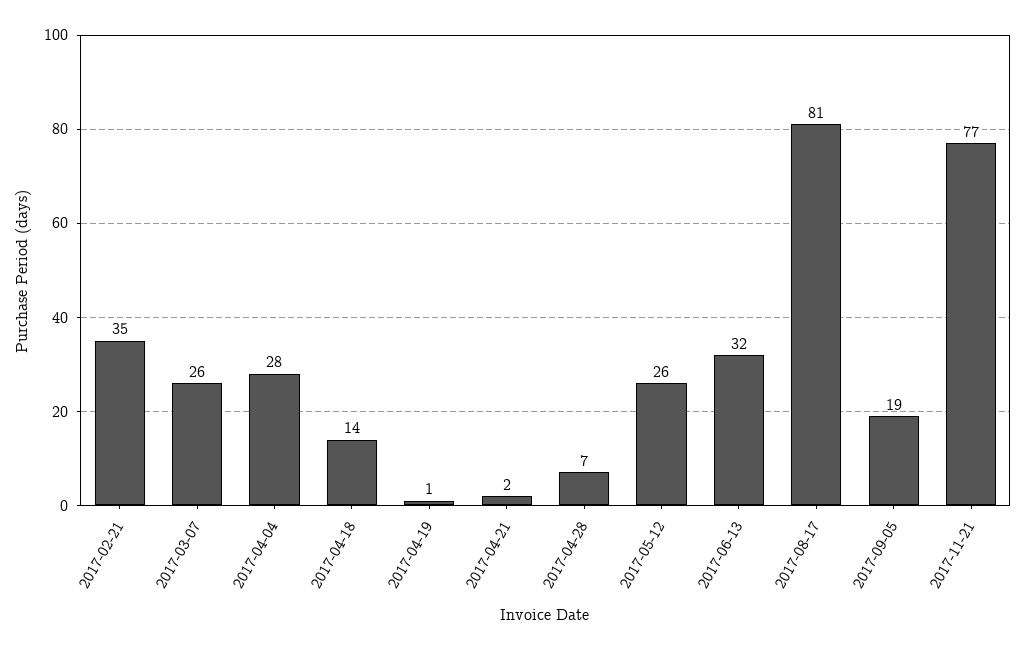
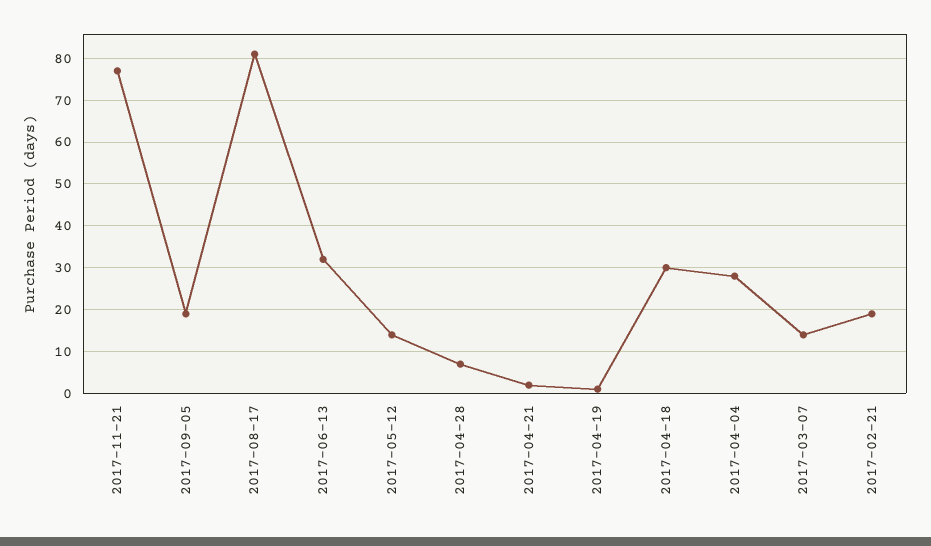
  {
-   "2017-02-21": 35,
+   "2017-02-21": 20,
-   "2017-03-07": 26,
+   "2017-03-07": 15,
    "2017-04-04": 28,
-   "2017-04-18": 14,
+   "2017-04-18": 30,
    "2017-04-19": 1,
    "2017-04-21": 2,
    "2017-04-28": 7,
-   "2017-05-12": 26,
+   "2017-05-12": 15,
    "2017-06-13": 32,
    "2017-08-17": 81,
    "2017-09-05": 19,
    "2017-11-21": 77
  }

